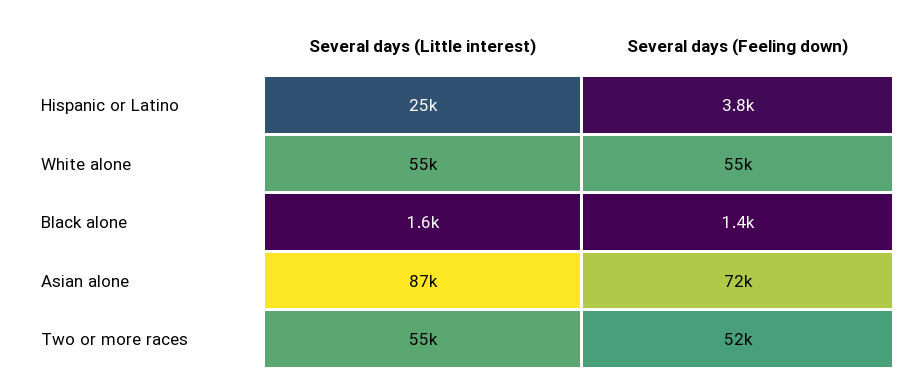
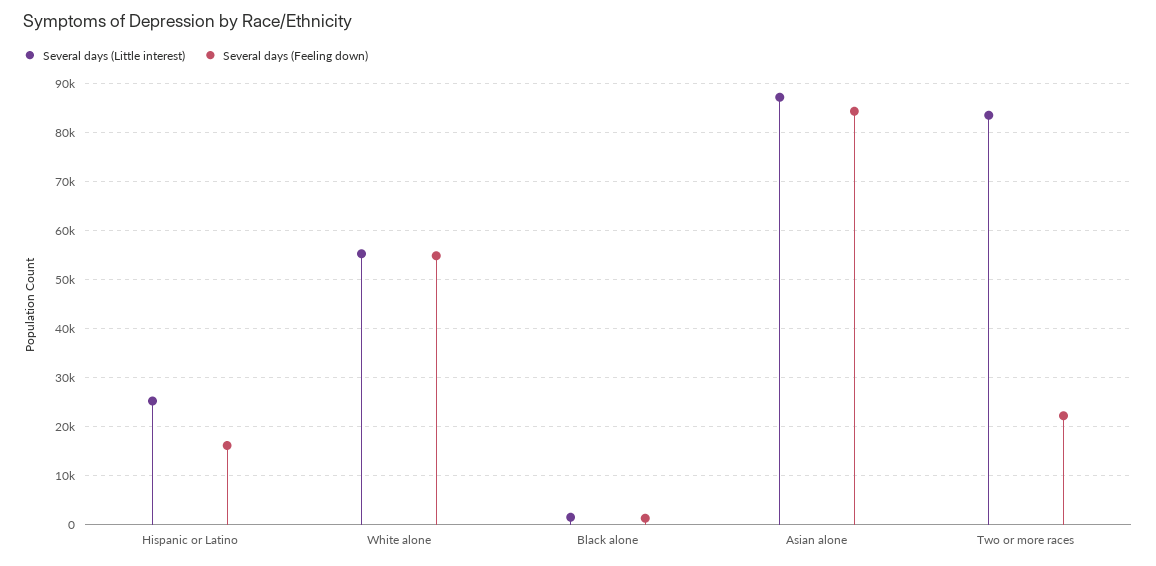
  {
    "Several days (Little interest)": {
      "Hispanic or Latino": 25000,
      "White alone": 55000,
      "Black alone": 1600,
      "Asian alone": 87000,
-     "Two or more races": 55000
+     "Two or more races": 84000
    },
    "Several days (Feeling down)": {
-     "Hispanic or Latino": 3800,
+     "Hispanic or Latino": 16000,
      "White alone": 55000,
      "Black alone": 1400,
-     "Asian alone": 72000,
+     "Asian alone": 84000,
-     "Two or more races": 52000
+     "Two or more races": 22000
    }
  }

